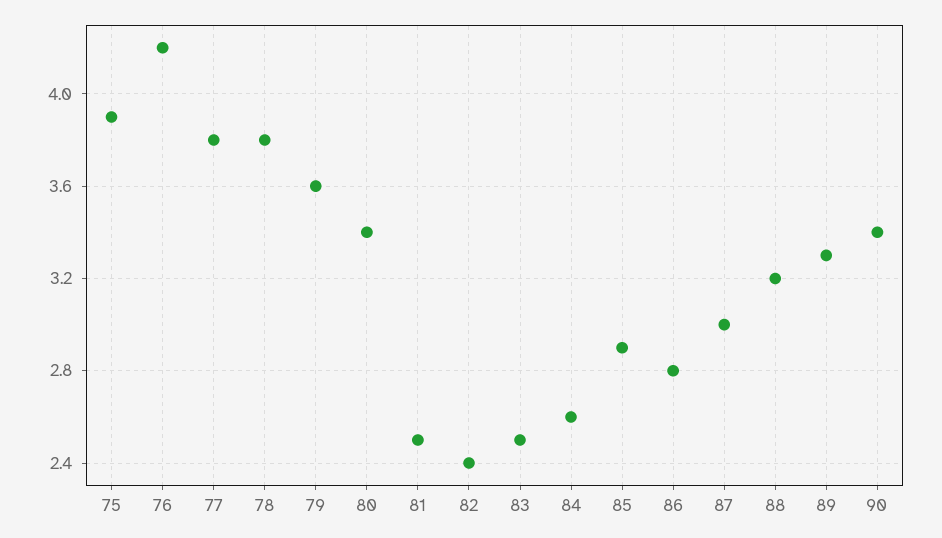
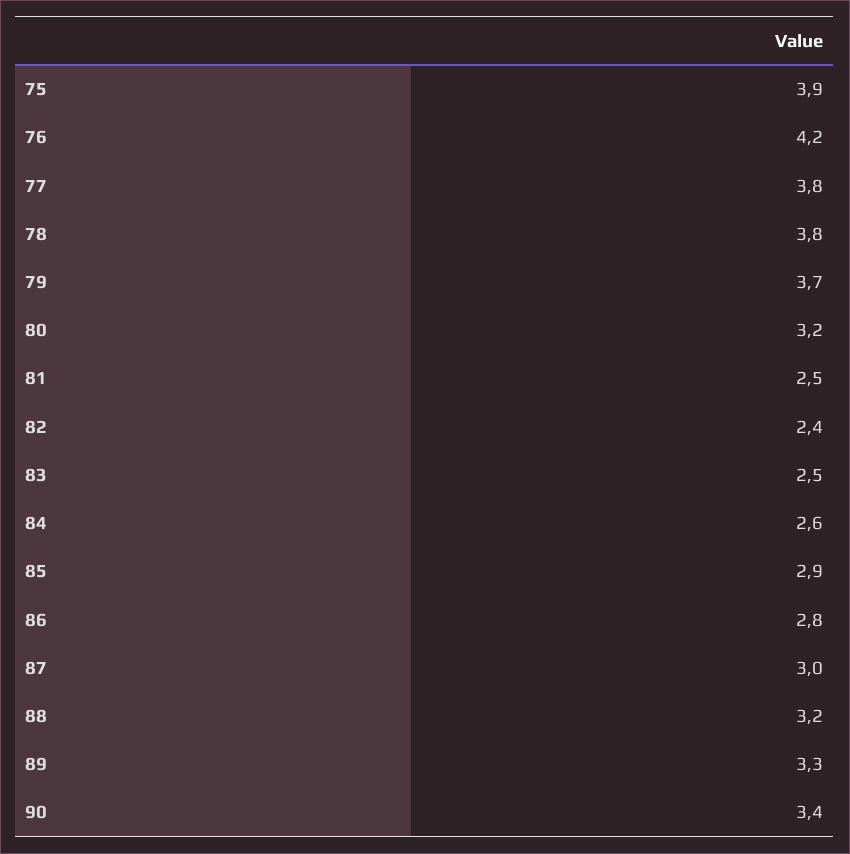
  {
    "75": 3.9,
    "76": 4.2,
    "77": 3.8,
    "78": 3.8,
-   "79": 3.6,
+   "79": 3.7,
-   "80": 3.4,
+   "80": 3.2,
    "81": 2.5,
    "82": 2.4,
    "83": 2.5,
    "84": 2.6,
    "85": 2.9,
    "86": 2.8,
    "87": 3,
    "88": 3.2,
    "89": 3.3,
    "90": 3.4
  }

